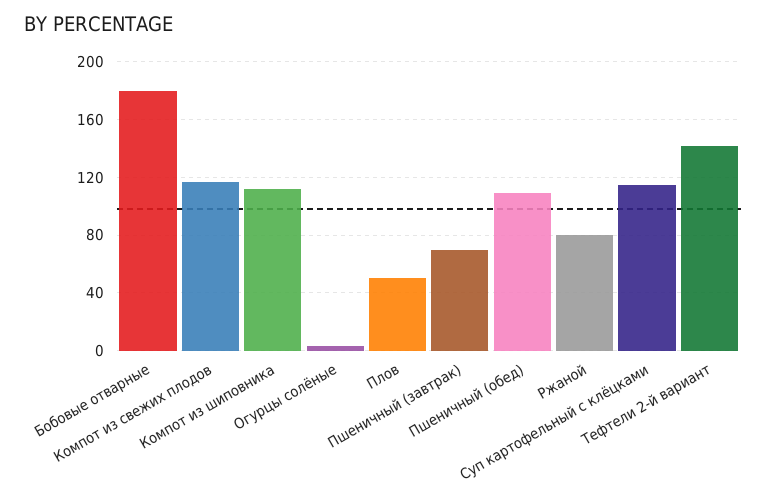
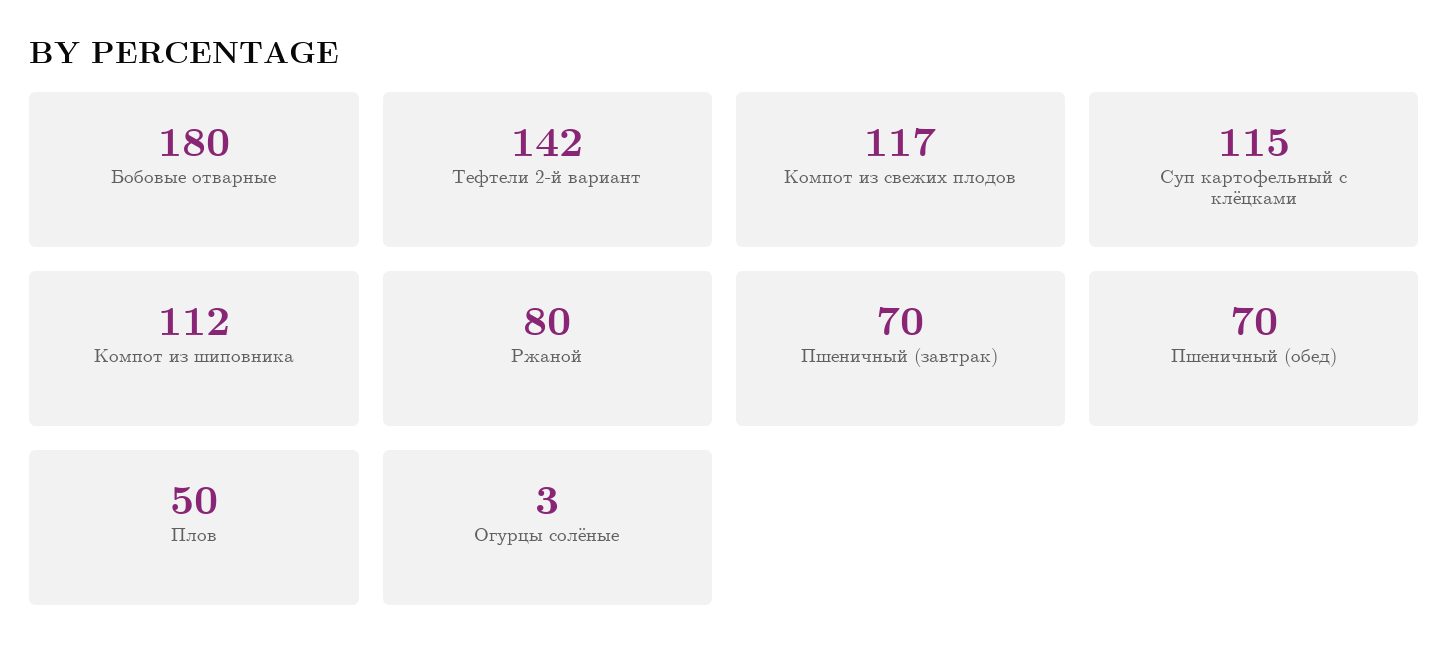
  {
    "Бобовые отварные": 180,
    "Компот из свежих плодов": 117,
    "Компот из шиповника": 112,
    "Огурцы солёные": 3,
    "Плов": 50,
    "Пшеничный (завтрак)": 70,
-   "Пшеничный (обед)": 110,
+   "Пшеничный (обед)": 70,
    "Ржаной": 80,
    "Суп картофельный с клёцками": 115,
    "Тефтели 2-й вариант": 142
  }

